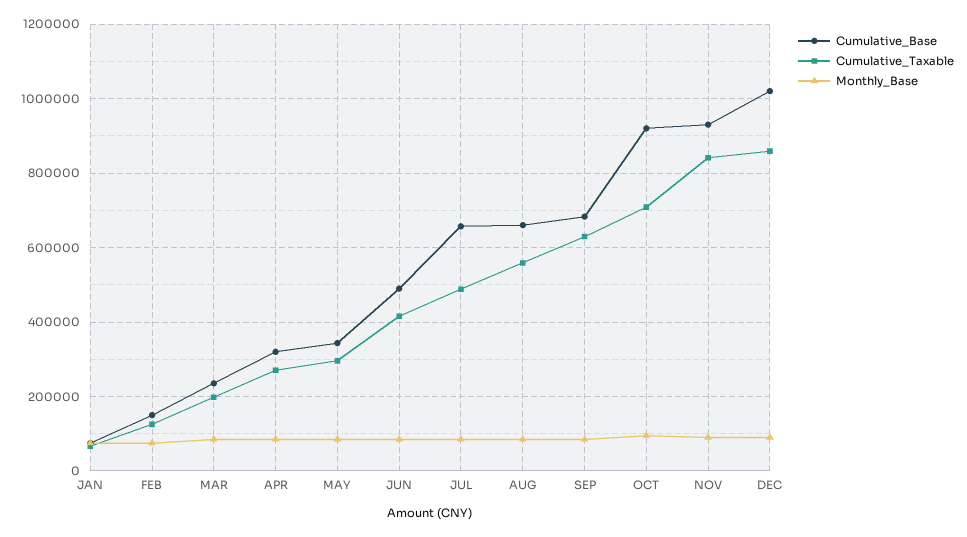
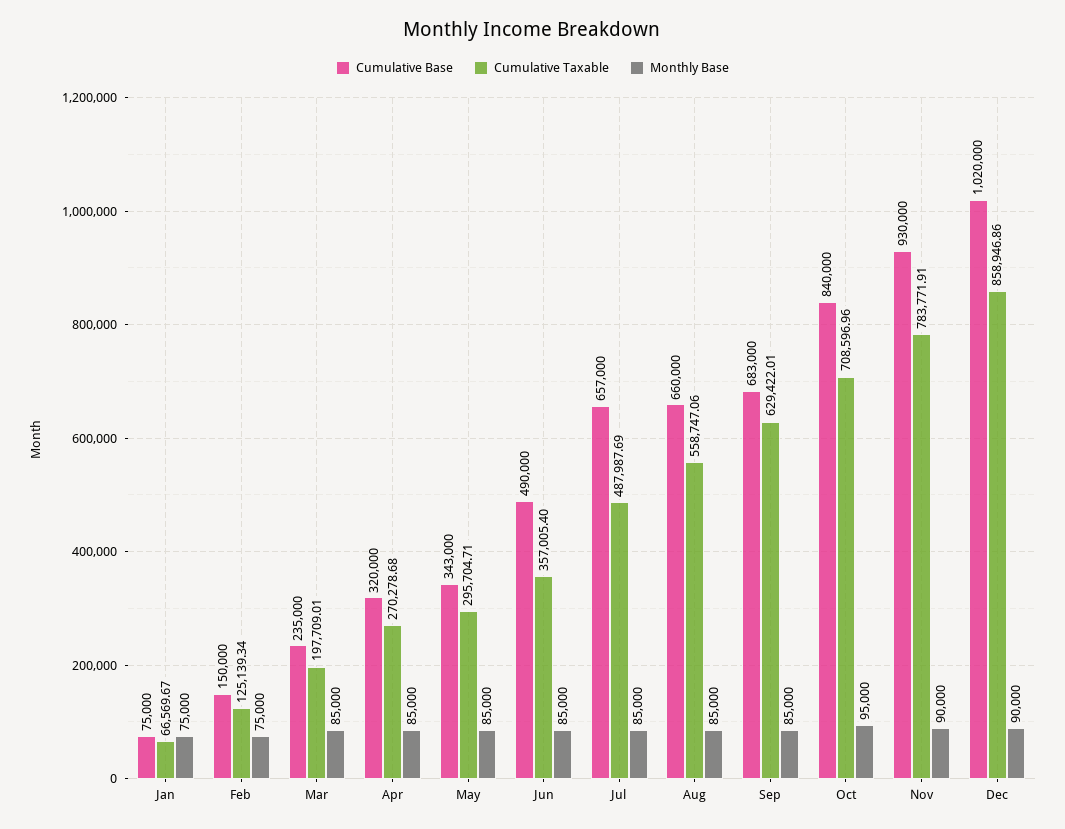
  {
    "Cumulative_Base": {
      "JAN": 75000,
      "FEB": 150000,
      "MAR": 235000,
      "APR": 320000,
      "MAY": 343000,
      "JUN": 490000,
      "JUL": 657000,
      "AUG": 660000,
      "SEP": 683000,
-     "OCT": 920000,
+     "OCT": 840000,
      "NOV": 930000,
      "DEC": 1020000
    },
    "Cumulative_Taxable": {
      "JAN": 66569.67,
      "FEB": 125139.34,
      "MAR": 197709.01,
      "APR": 270278.68,
      "MAY": 295704.71,
-     "JUN": 420000,
+     "JUN": 357005.4,
      "JUL": 487987.69,
      "AUG": 558747.06,
      "SEP": 629422.01,
      "OCT": 708596.96,
-     "NOV": 840000,
+     "NOV": 783771.91,
      "DEC": 858946.86
    },
    "Monthly_Base": {
      "JAN": 75000,
      "FEB": 75000,
      "MAR": 85000,
      "APR": 85000,
      "MAY": 85000,
      "JUN": 85000,
      "JUL": 85000,
      "AUG": 85000,
      "SEP": 85000,
      "OCT": 95000,
      "NOV": 90000,
      "DEC": 90000
    }
  }

